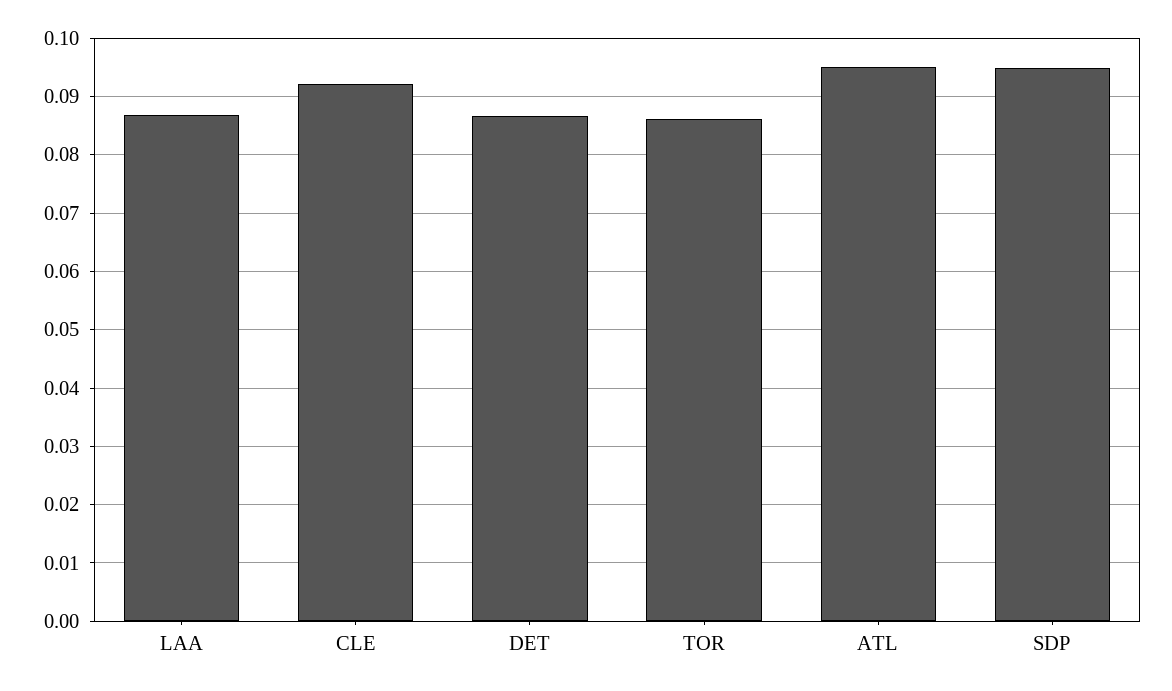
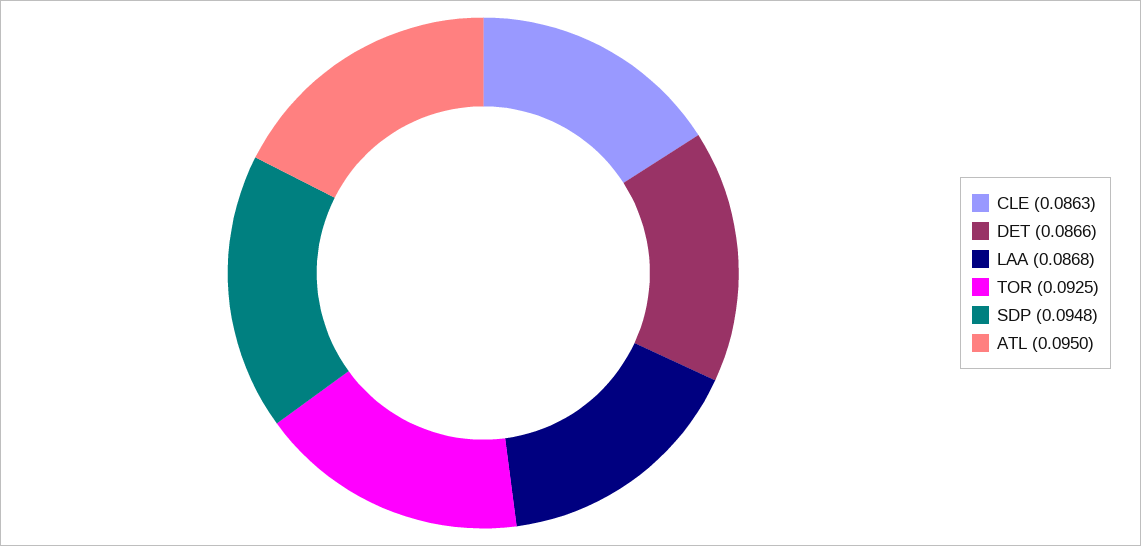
  {
    "LAA": 0.0868,
-   "CLE": 0.092,
+   "CLE": 0.0863,
    "DET": 0.0866,
-   "TOR": 0.086,
+   "TOR": 0.0925,
    "ATL": 0.095,
    "SDP": 0.0948
  }

